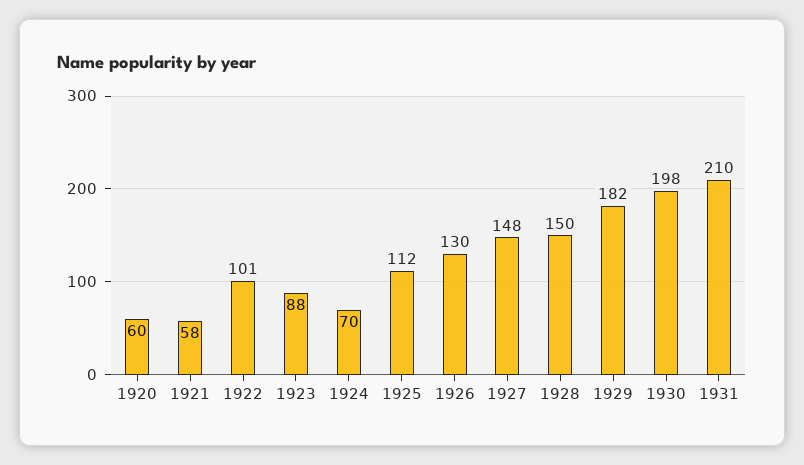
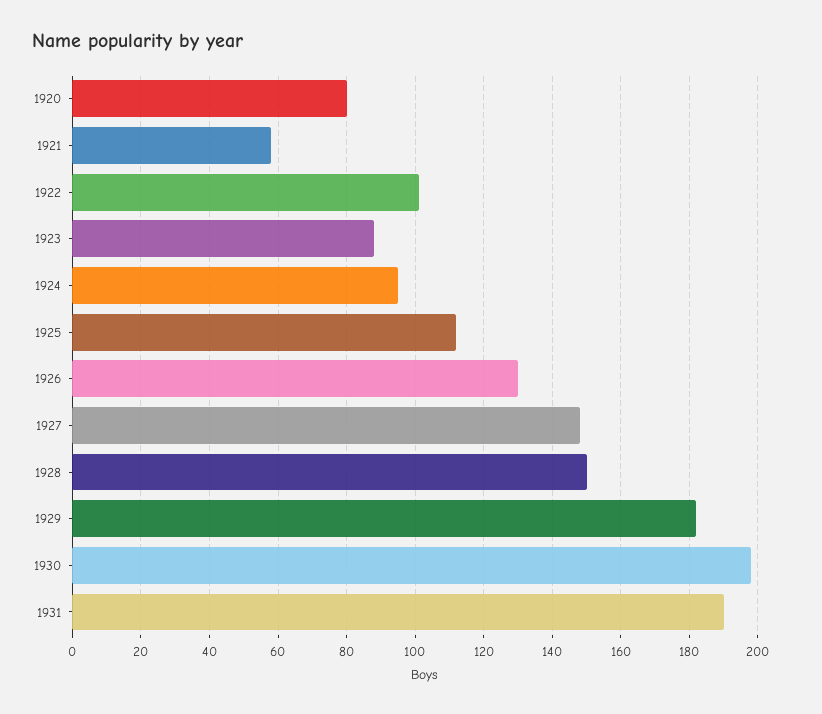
  {
-   "1920": 60,
+   "1920": 80,
    "1921": 58,
    "1922": 101,
    "1923": 88,
-   "1924": 70,
+   "1924": 95,
    "1925": 112,
    "1926": 130,
    "1927": 148,
    "1928": 150,
    "1929": 182,
    "1930": 198,
-   "1931": 210
+   "1931": 190
  }

